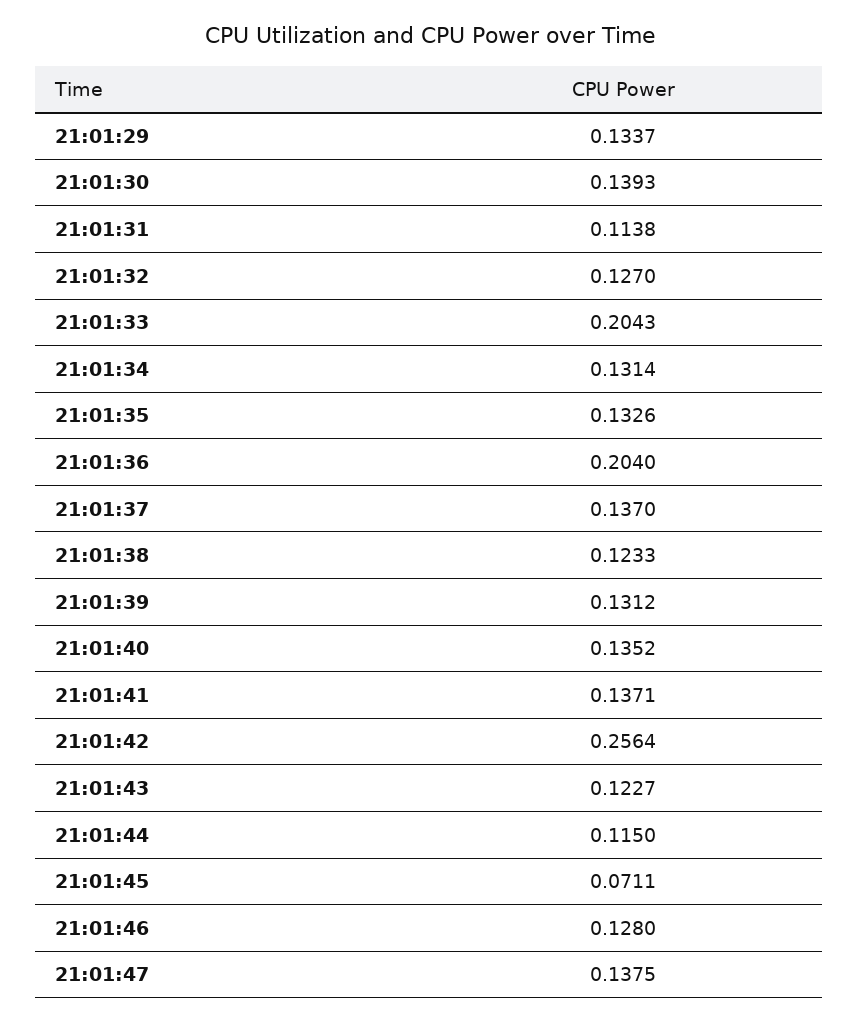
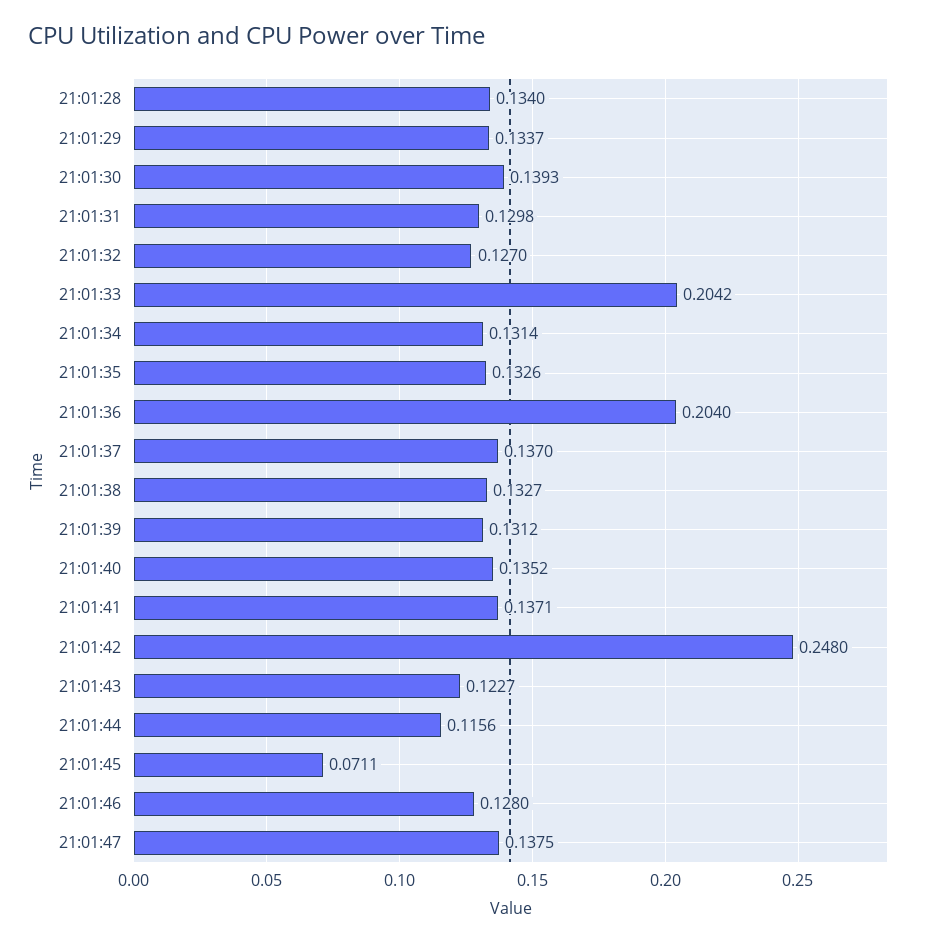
  {
    "21:01:29": 0.1337,
    "21:01:30": 0.1393,
-   "21:01:31": 0.1138,
+   "21:01:31": 0.1298,
    "21:01:32": 0.127,
-   "21:01:33": 0.2043,
+   "21:01:33": 0.2042,
    "21:01:34": 0.1314,
    "21:01:35": 0.1326,
    "21:01:36": 0.204,
    "21:01:37": 0.137,
-   "21:01:38": 0.1233,
+   "21:01:38": 0.1327,
    "21:01:39": 0.1312,
    "21:01:40": 0.1352,
    "21:01:41": 0.1371,
-   "21:01:42": 0.2564,
+   "21:01:42": 0.248,
    "21:01:43": 0.1227,
-   "21:01:44": 0.115,
+   "21:01:44": 0.1156,
    "21:01:45": 0.0711,
    "21:01:46": 0.128,
-   "21:01:47": 0.1375
+   "21:01:47": 0.1375,
+   "21:01:28": 0.134
  }

